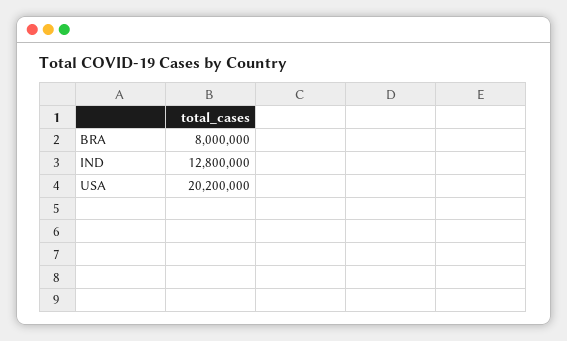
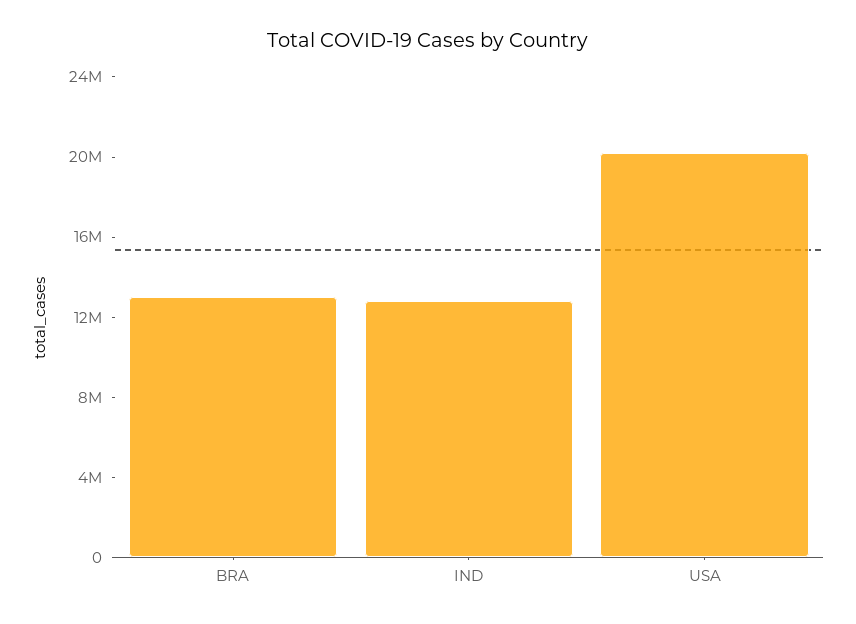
  {
-   "BRA": 8000000,
+   "BRA": 13000000,
    "IND": 12800000,
    "USA": 20200000
  }

